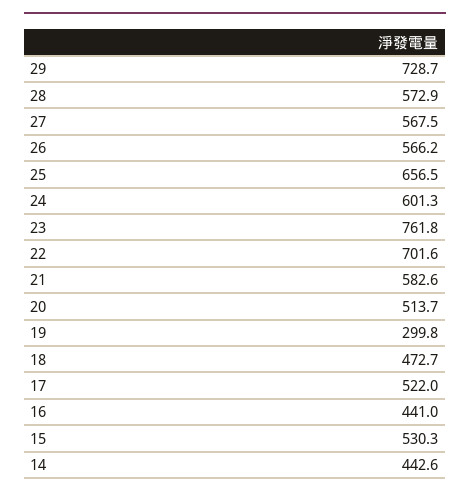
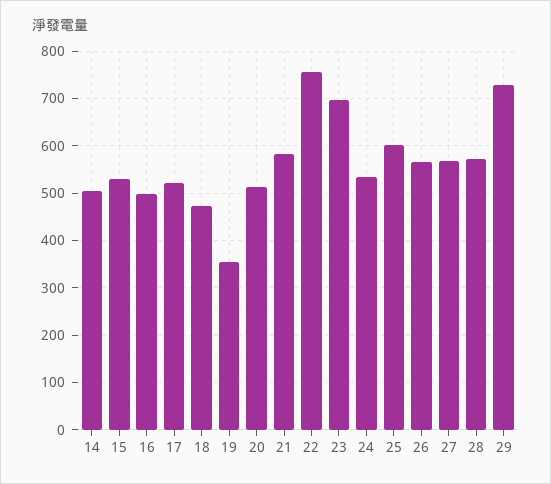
  {
    "29": 728.7,
    "28": 572.9,
    "27": 567.5,
    "26": 566.2,
-   "25": 656.5,
+   "25": 600,
-   "24": 601.3,
+   "24": 540,
-   "23": 761.8,
+   "23": 700,
-   "22": 701.6,
+   "22": 760,
    "21": 582.6,
    "20": 513.7,
-   "19": 299.8,
+   "19": 360,
    "18": 472.7,
    "17": 522,
-   "16": 441,
+   "16": 500,
    "15": 530.3,
-   "14": 442.6
+   "14": 500
  }

